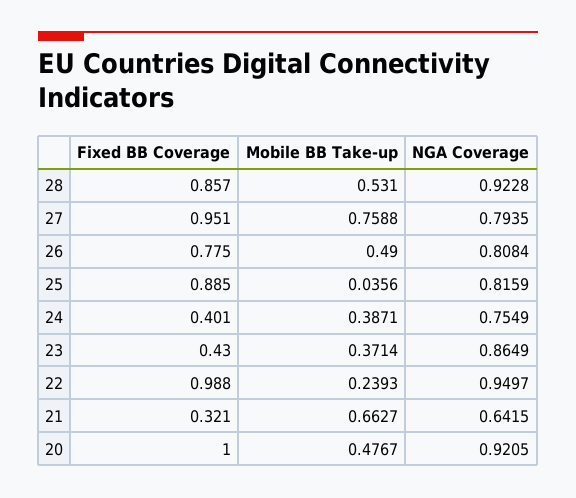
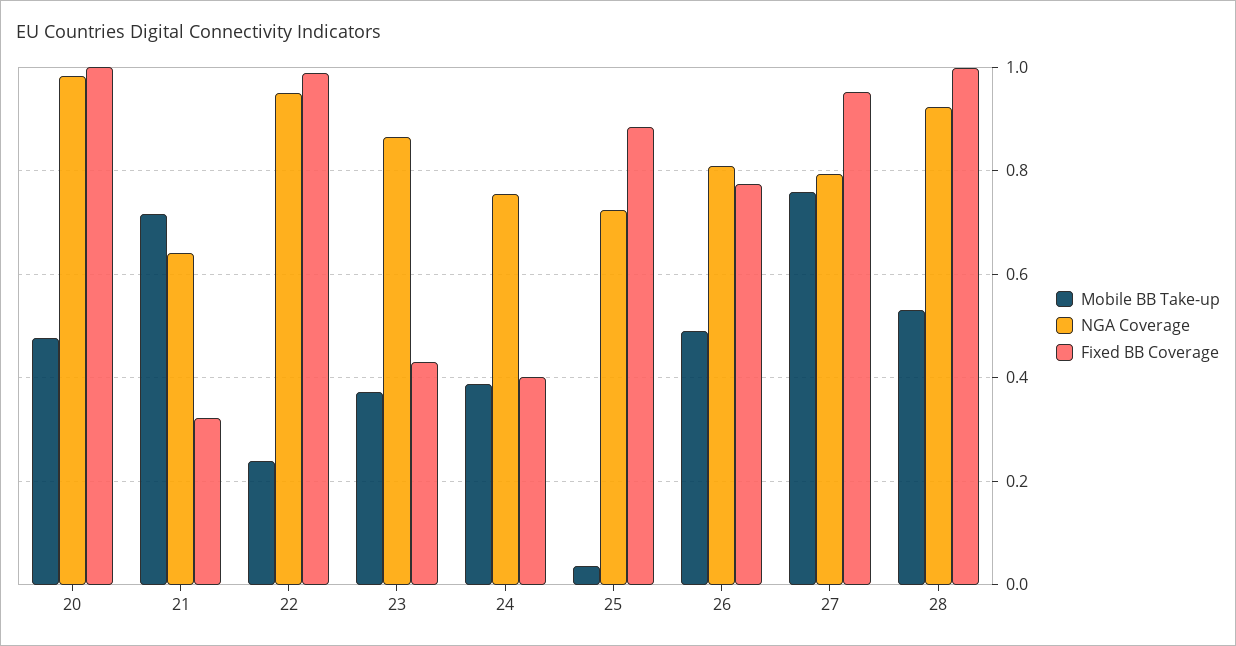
  {
    "Fixed BB Coverage": {
-     "28": 0.857,
+     "28": 1,
      "27": 0.951,
      "26": 0.775,
      "25": 0.885,
      "24": 0.401,
      "23": 0.43,
      "22": 0.988,
      "21": 0.321,
      "20": 1
    },
    "Mobile BB Take-up": {
      "28": 0.531,
      "27": 0.7588,
      "26": 0.49,
      "25": 0.0356,
      "24": 0.3871,
      "23": 0.3714,
      "22": 0.2393,
-     "21": 0.6627,
+     "21": 0.72,
      "20": 0.4767
    },
    "NGA Coverage": {
      "28": 0.9228,
      "27": 0.7935,
      "26": 0.8084,
-     "25": 0.8159,
+     "25": 0.72,
      "24": 0.7549,
      "23": 0.8649,
      "22": 0.9497,
      "21": 0.6415,
-     "20": 0.9205
+     "20": 0.98
    }
  }

